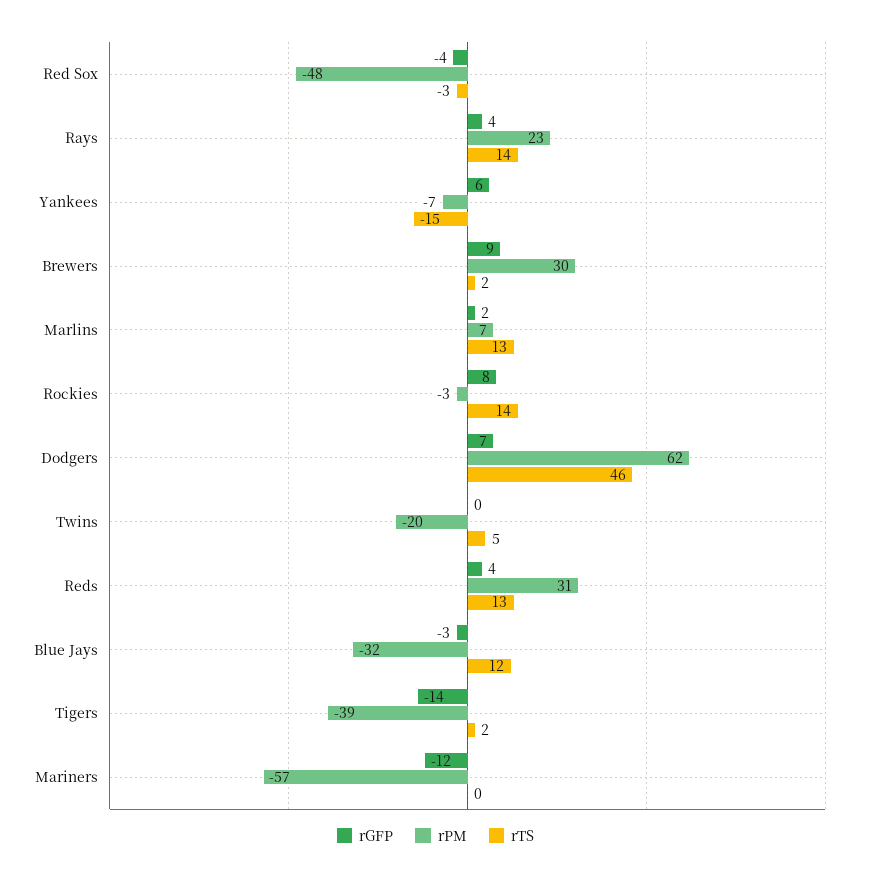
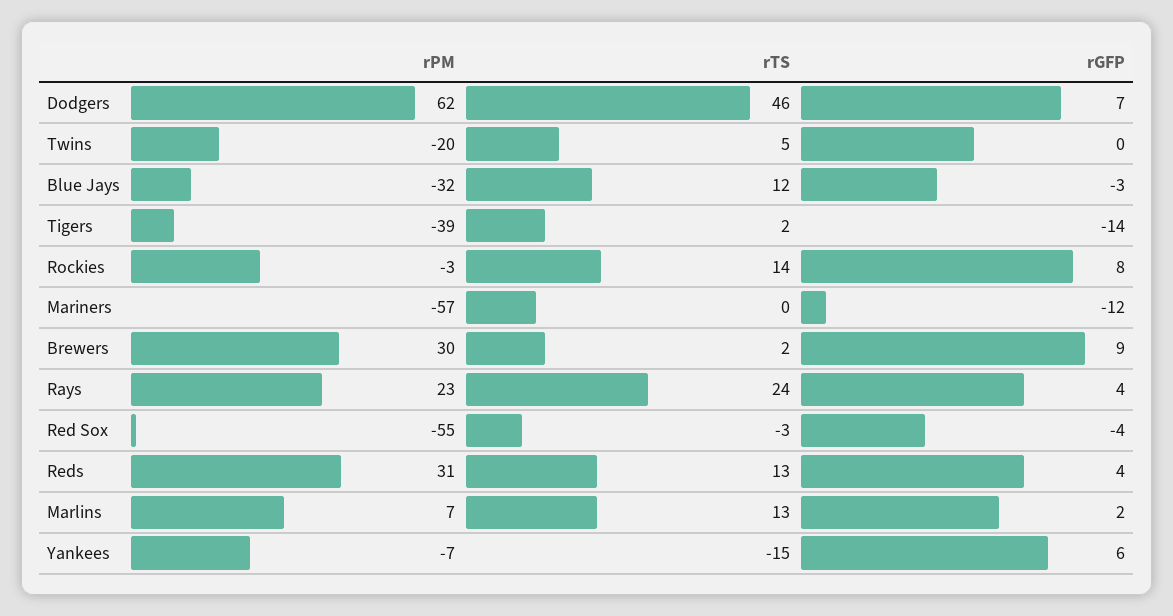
  {
    "rGFP": {
      "Red Sox": -4,
      "Rays": 4,
      "Yankees": 6,
      "Brewers": 9,
      "Marlins": 2,
      "Rockies": 8,
      "Dodgers": 7,
      "Twins": 0,
      "Reds": 4,
      "Blue Jays": -3,
      "Tigers": -14,
      "Mariners": -12
    },
    "rPM": {
-     "Red Sox": -48,
+     "Red Sox": -55,
      "Rays": 23,
      "Yankees": -7,
      "Brewers": 30,
      "Marlins": 7,
      "Rockies": -3,
      "Dodgers": 62,
      "Twins": -20,
      "Reds": 31,
      "Blue Jays": -32,
      "Tigers": -39,
      "Mariners": -57
    },
    "rTS": {
      "Red Sox": -3,
-     "Rays": 14,
+     "Rays": 24,
      "Yankees": -15,
      "Brewers": 2,
      "Marlins": 13,
      "Rockies": 14,
      "Dodgers": 46,
      "Twins": 5,
      "Reds": 13,
      "Blue Jays": 12,
      "Tigers": 2,
      "Mariners": 0
    }
  }

